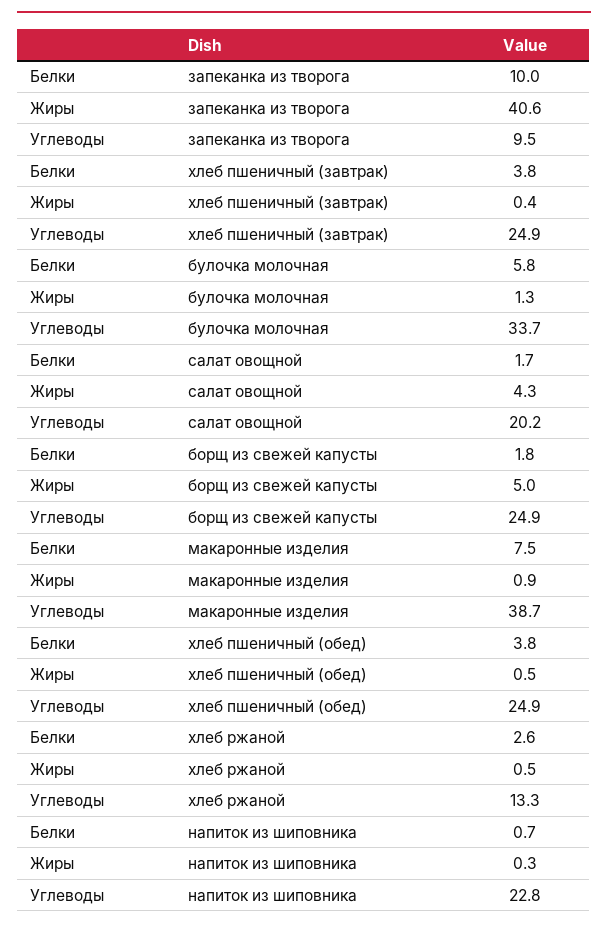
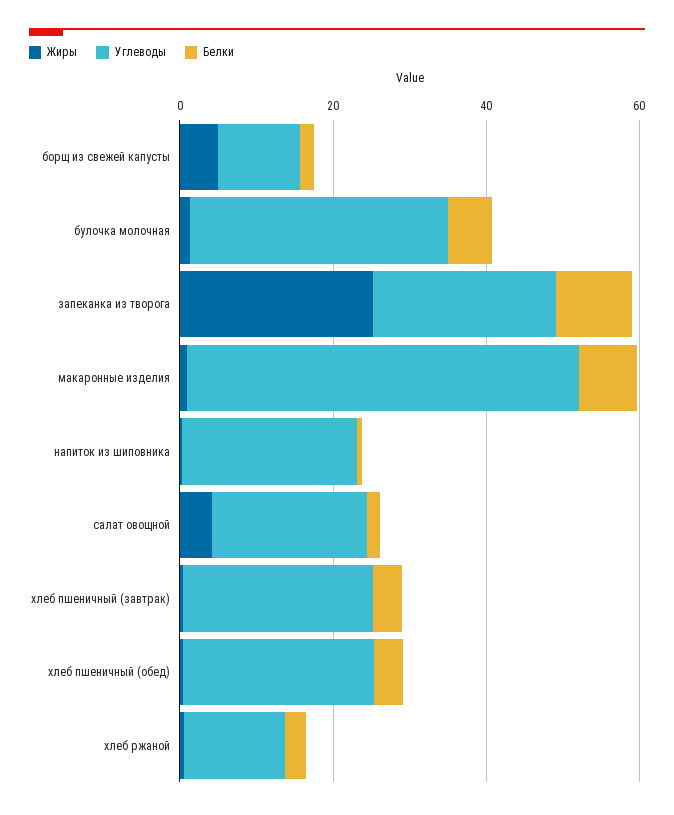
  {
    "Белки": {
      "запеканка из творога": 10,
      "хлеб пшеничный (завтрак)": 3.8,
      "булочка молочная": 5.8,
      "салат овощной": 1.7,
      "борщ из свежей капусты": 1.8,
      "макаронные изделия": 7.5,
      "хлеб пшеничный (обед)": 3.8,
      "хлеб ржаной": 2.6,
      "напиток из шиповника": 0.7
    },
    "Жиры": {
-     "запеканка из творога": 40.6,
+     "запеканка из творога": 25,
      "хлеб пшеничный (завтрак)": 0.4,
      "булочка молочная": 1.3,
      "салат овощной": 4.3,
      "борщ из свежей капусты": 5,
      "макаронные изделия": 0.9,
      "хлеб пшеничный (обед)": 0.5,
      "хлеб ржаной": 0.5,
      "напиток из шиповника": 0.3
    },
    "Углеводы": {
-     "запеканка из творога": 9.5,
+     "запеканка из творога": 25,
      "хлеб пшеничный (завтрак)": 24.9,
      "булочка молочная": 33.7,
      "салат овощной": 20.2,
-     "борщ из свежей капусты": 24.9,
+     "борщ из свежей капусты": 10,
-     "макаронные изделия": 38.7,
+     "макаронные изделия": 50,
      "хлеб пшеничный (обед)": 24.9,
      "хлеб ржаной": 13.3,
      "напиток из шиповника": 22.8
    }
  }

